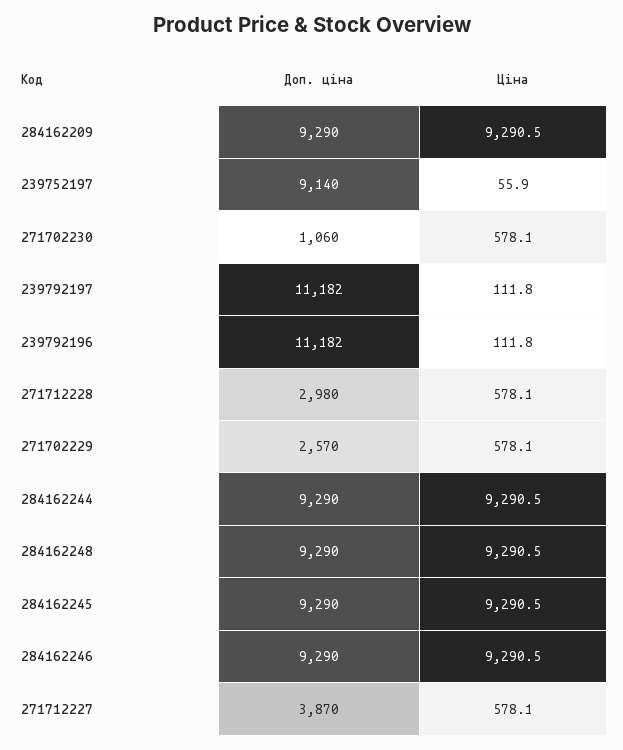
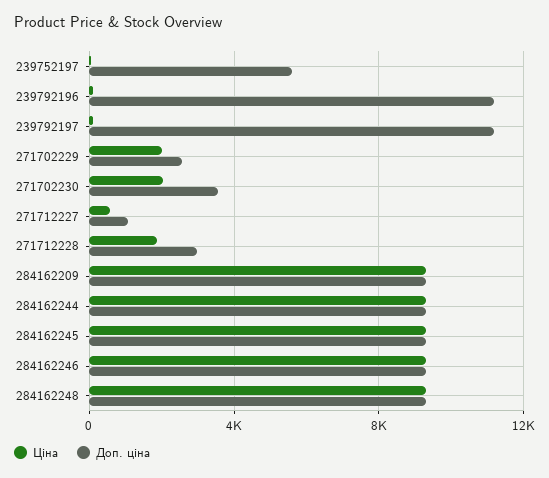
  {
    "Доп. ціна": {
      "284162209": 9290,
-     "239752197": 9140,
+     "239752197": 5500,
-     "271702230": 1060,
+     "271702230": 3500,
      "239792197": 11182,
      "239792196": 11182,
      "271712228": 2980,
      "271702229": 2570,
      "284162244": 9290,
      "284162248": 9290,
      "284162245": 9290,
      "284162246": 9290,
-     "271712227": 3870
+     "271712227": 1000
    },
    "Ціна": {
      "284162209": 9290.5,
      "239752197": 55.9,
-     "271702230": 578.1,
+     "271702230": 2000,
      "239792197": 111.8,
      "239792196": 111.8,
-     "271712228": 578.1,
+     "271712228": 2000,
-     "271702229": 578.1,
+     "271702229": 2000,
      "284162244": 9290.5,
      "284162248": 9290.5,
      "284162245": 9290.5,
      "284162246": 9290.5,
      "271712227": 578.1
    }
  }

